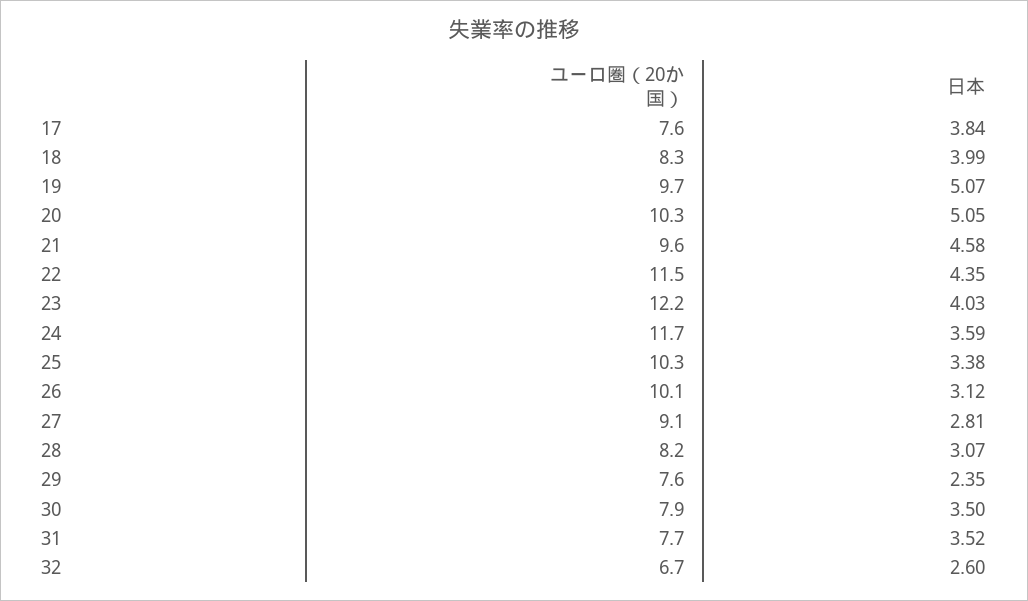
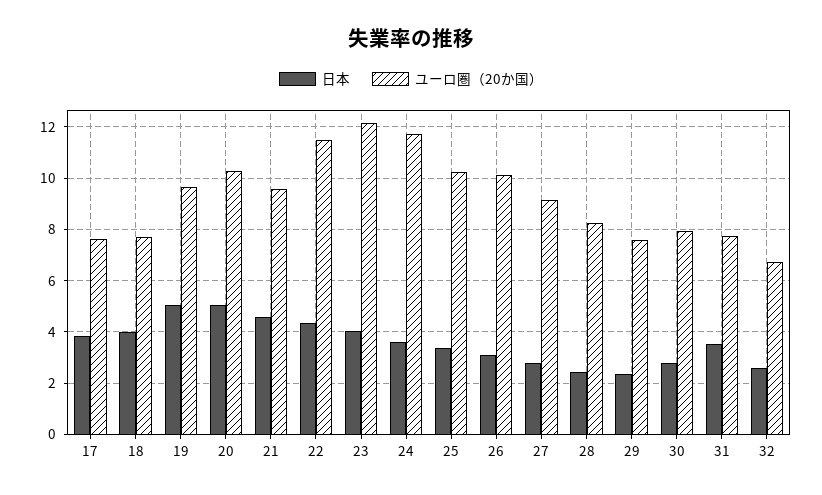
  {
    "ユーロ圏（20か国）": {
      "17": 7.6,
-     "18": 8.3,
+     "18": 7.75,
      "19": 9.7,
      "20": 10.3,
      "21": 9.6,
      "22": 11.5,
      "23": 12.2,
      "24": 11.7,
      "25": 10.3,
      "26": 10.1,
      "27": 9.1,
      "28": 8.2,
      "29": 7.6,
      "30": 7.9,
      "31": 7.7,
      "32": 6.7
    },
    "日本": {
      "17": 3.84,
      "18": 3.99,
      "19": 5.07,
      "20": 5.05,
      "21": 4.58,
      "22": 4.35,
      "23": 4.03,
      "24": 3.59,
      "25": 3.38,
      "26": 3.12,
      "27": 2.81,
-     "28": 3.07,
+     "28": 2.5,
      "29": 2.35,
-     "30": 3.5,
+     "30": 2.75,
      "31": 3.52,
      "32": 2.6
    }
  }

